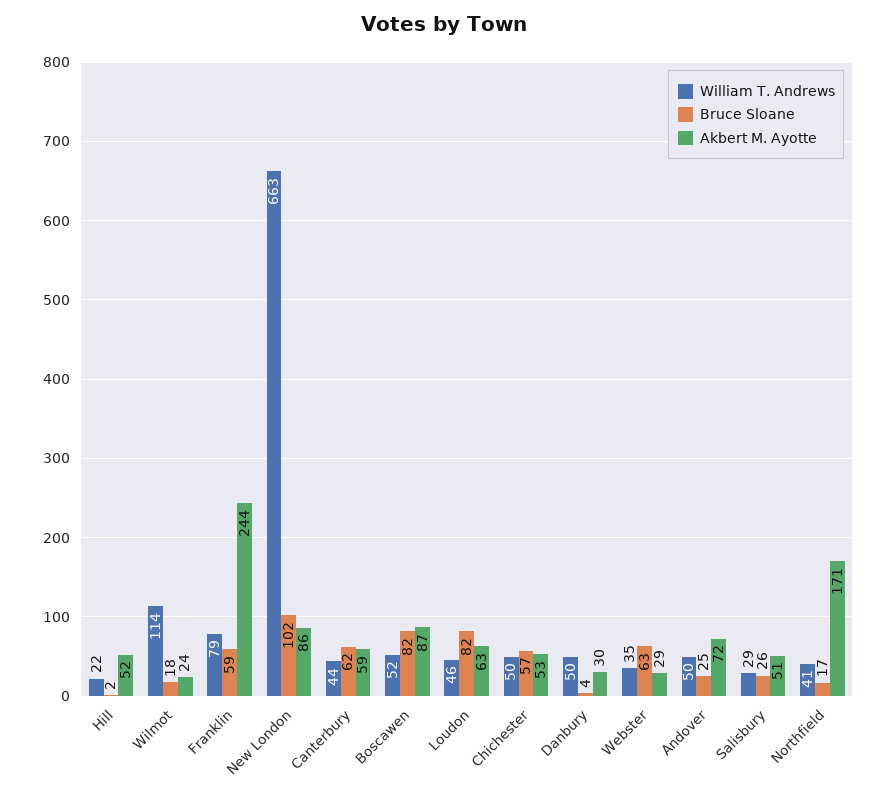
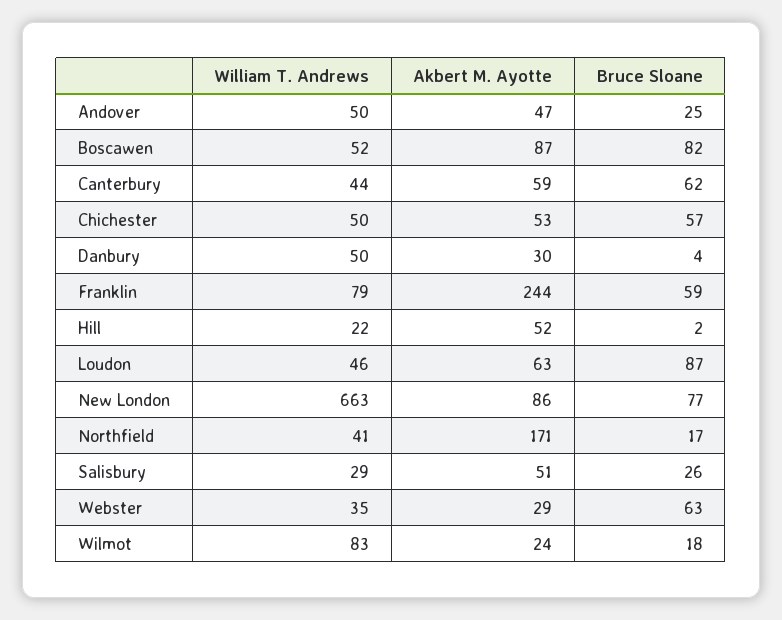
  {
    "William T. Andrews": {
      "Hill": 22,
-     "Wilmot": 114,
+     "Wilmot": 83,
      "Franklin": 79,
      "New London": 663,
      "Canterbury": 44,
      "Boscawen": 52,
      "Loudon": 46,
      "Chichester": 50,
      "Danbury": 50,
      "Webster": 35,
      "Andover": 50,
      "Salisbury": 29,
      "Northfield": 41
    },
    "Bruce Sloane": {
      "Hill": 2,
      "Wilmot": 18,
      "Franklin": 59,
-     "New London": 102,
+     "New London": 77,
      "Canterbury": 62,
      "Boscawen": 82,
-     "Loudon": 82,
+     "Loudon": 87,
      "Chichester": 57,
      "Danbury": 4,
      "Webster": 63,
      "Andover": 25,
      "Salisbury": 26,
      "Northfield": 17
    },
    "Akbert M. Ayotte": {
      "Hill": 52,
      "Wilmot": 24,
      "Franklin": 244,
      "New London": 86,
      "Canterbury": 59,
      "Boscawen": 87,
      "Loudon": 63,
      "Chichester": 53,
      "Danbury": 30,
      "Webster": 29,
-     "Andover": 72,
+     "Andover": 47,
      "Salisbury": 51,
      "Northfield": 171
    }
  }

